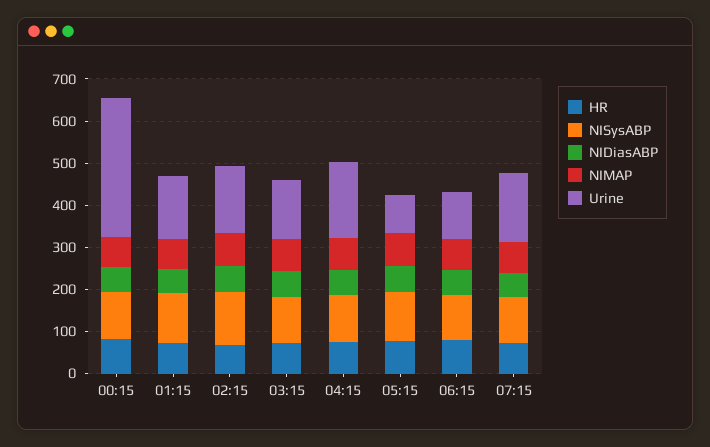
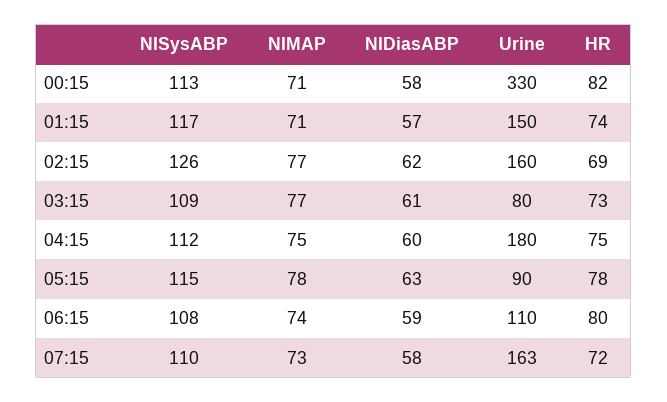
  {
    "HR": {
      "00:15": 82,
      "01:15": 74,
      "02:15": 69,
      "03:15": 73,
      "04:15": 75,
      "05:15": 78,
      "06:15": 80,
      "07:15": 72
    },
    "NISysABP": {
      "00:15": 113,
      "01:15": 117,
      "02:15": 126,
      "03:15": 109,
      "04:15": 112,
      "05:15": 115,
      "06:15": 108,
      "07:15": 110
    },
    "NIDiasABP": {
      "00:15": 58,
      "01:15": 57,
      "02:15": 62,
      "03:15": 61,
      "04:15": 60,
      "05:15": 63,
      "06:15": 59,
      "07:15": 58
    },
    "NIMAP": {
      "00:15": 71,
      "01:15": 71,
      "02:15": 77,
      "03:15": 77,
      "04:15": 75,
      "05:15": 78,
      "06:15": 74,
      "07:15": 73
    },
    "Urine": {
      "00:15": 330,
      "01:15": 150,
      "02:15": 160,
-     "03:15": 140,
+     "03:15": 80,
      "04:15": 180,
      "05:15": 90,
      "06:15": 110,
      "07:15": 163
    }
  }

